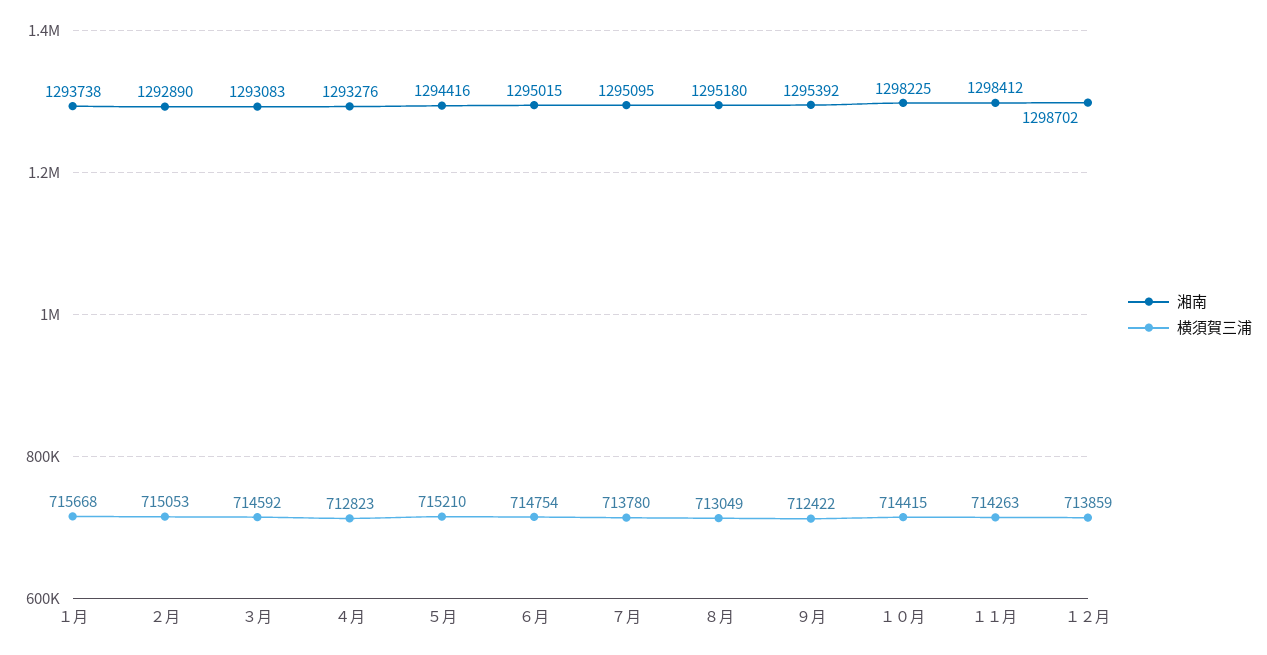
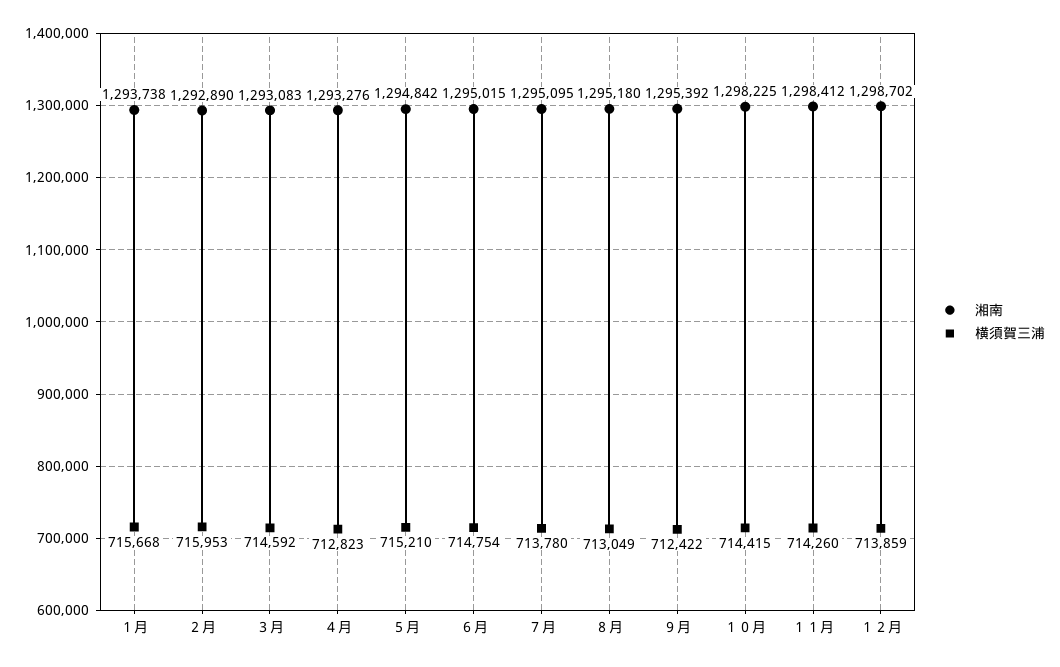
  {
    "湘南": {
      "１月": 1293738,
      "２月": 1292890,
      "３月": 1293083,
      "４月": 1293276,
-     "５月": 1294416,
+     "５月": 1294842,
      "６月": 1295015,
      "７月": 1295095,
      "８月": 1295180,
      "９月": 1295392,
      "１０月": 1298225,
      "１１月": 1298412,
      "１２月": 1298702
    },
    "横須賀三浦": {
      "１月": 715668,
-     "２月": 715053,
+     "２月": 715953,
      "３月": 714592,
      "４月": 712823,
      "５月": 715210,
      "６月": 714754,
      "７月": 713780,
      "８月": 713049,
      "９月": 712422,
      "１０月": 714415,
-     "１１月": 714263,
+     "１１月": 714260,
      "１２月": 713859
    }
  }

